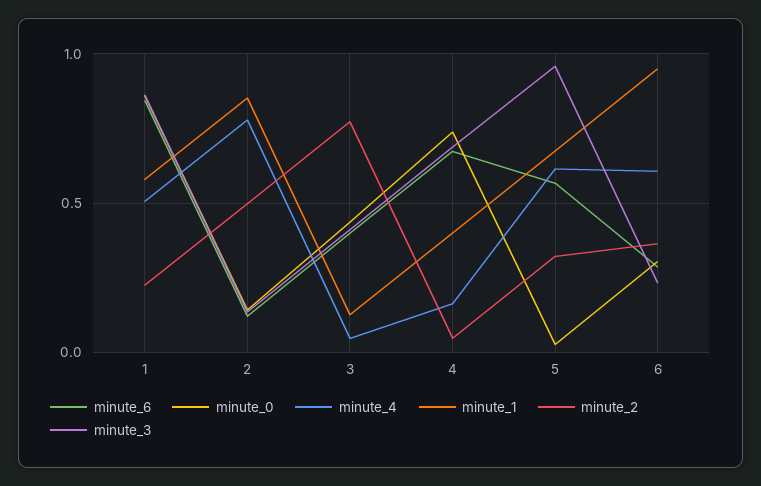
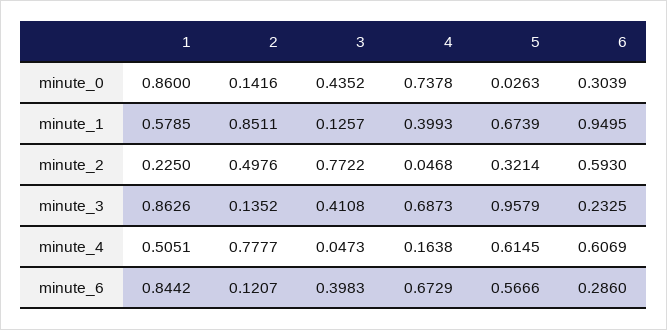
  {
    "minute_6": {
      "1": 0.8442,
      "2": 0.1207,
      "3": 0.3983,
      "4": 0.6729,
      "5": 0.5666,
      "6": 0.286
    },
    "minute_0": {
      "1": 0.86,
      "2": 0.1416,
      "3": 0.4352,
      "4": 0.7378,
      "5": 0.0263,
      "6": 0.3039
    },
    "minute_4": {
      "1": 0.5051,
      "2": 0.7777,
      "3": 0.0473,
      "4": 0.1638,
      "5": 0.6145,
      "6": 0.6069
    },
    "minute_1": {
      "1": 0.5785,
      "2": 0.8511,
      "3": 0.1257,
      "4": 0.3993,
      "5": 0.6739,
      "6": 0.9495
    },
    "minute_2": {
      "1": 0.225,
      "2": 0.4976,
      "3": 0.7722,
      "4": 0.0468,
      "5": 0.3214,
-     "6": 0.35
+     "6": 0.593
    },
    "minute_3": {
      "1": 0.8626,
      "2": 0.1352,
      "3": 0.4108,
      "4": 0.6873,
      "5": 0.9579,
      "6": 0.2325
    }
  }

